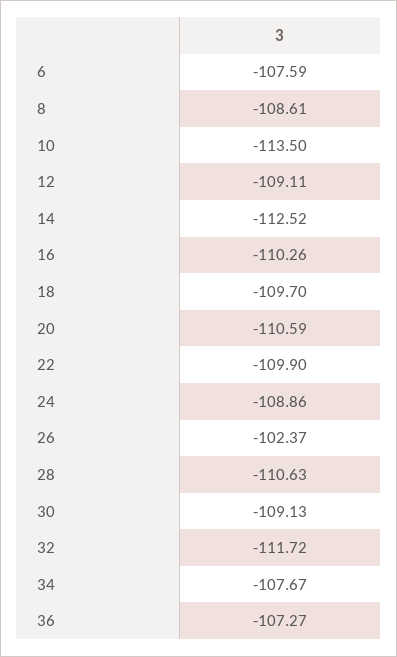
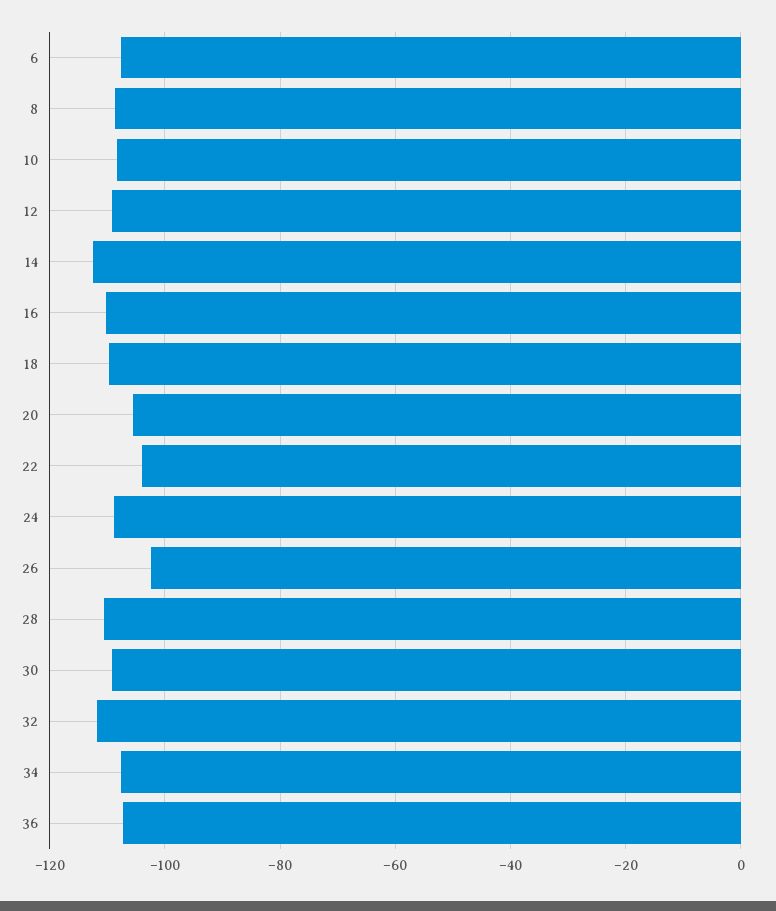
  {
    "6": -107.59,
    "8": -108.61,
-   "10": -113.5,
+   "10": -108,
    "12": -109.11,
    "14": -112.52,
    "16": -110.26,
    "18": -109.7,
-   "20": -110.59,
+   "20": -106,
-   "22": -109.9,
+   "22": -104,
    "24": -108.86,
    "26": -102.37,
    "28": -110.63,
    "30": -109.13,
    "32": -111.72,
    "34": -107.67,
    "36": -107.27
  }

